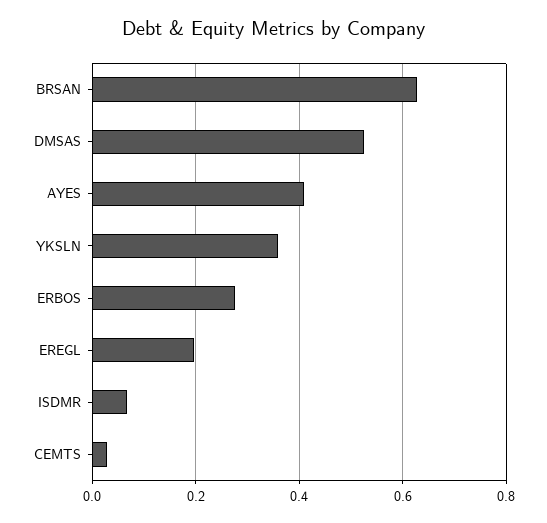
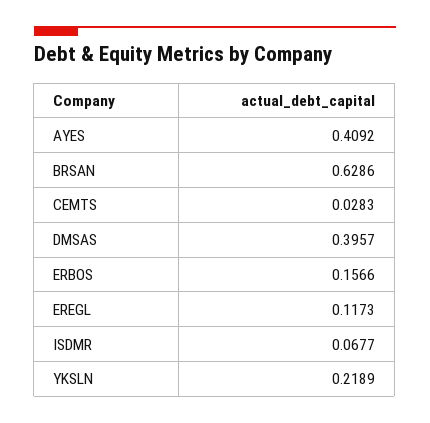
  {
    "BRSAN": 0.6286,
-   "DMSAS": 0.52,
+   "DMSAS": 0.3957,
    "AYES": 0.4092,
-   "YKSLN": 0.36,
+   "YKSLN": 0.2189,
-   "ERBOS": 0.28,
+   "ERBOS": 0.1566,
-   "EREGL": 0.2,
+   "EREGL": 0.1173,
    "ISDMR": 0.0677,
    "CEMTS": 0.0283
  }

